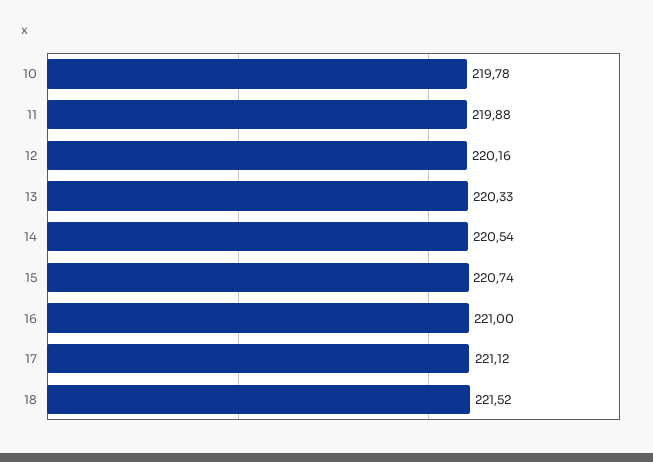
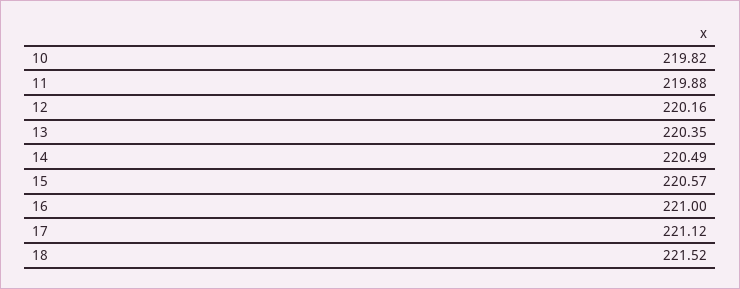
  {
-   "10": 219.78,
+   "10": 219.82,
    "11": 219.88,
    "12": 220.16,
-   "13": 220.33,
+   "13": 220.35,
-   "14": 220.54,
+   "14": 220.49,
-   "15": 220.74,
+   "15": 220.57,
    "16": 221,
    "17": 221.12,
    "18": 221.52
  }

